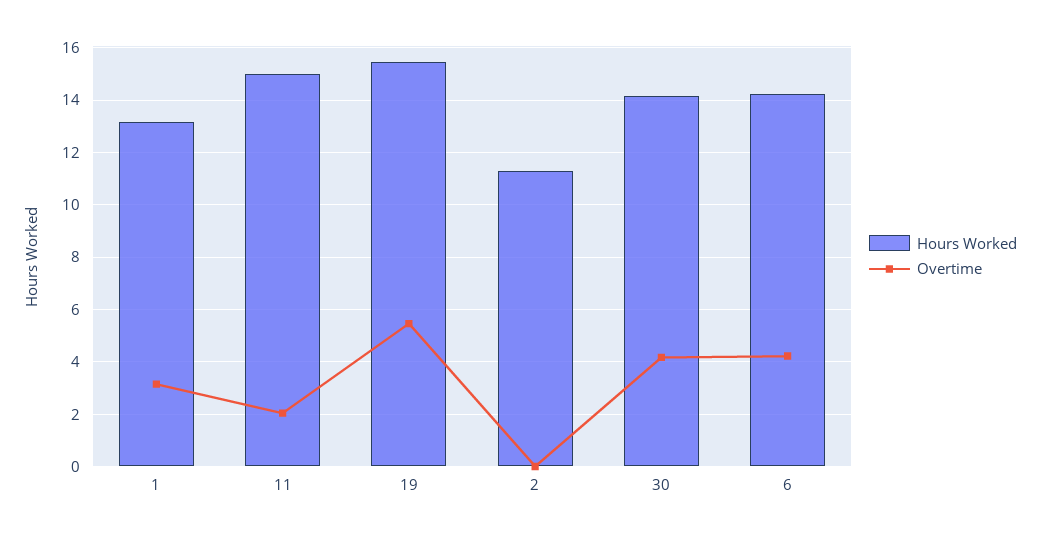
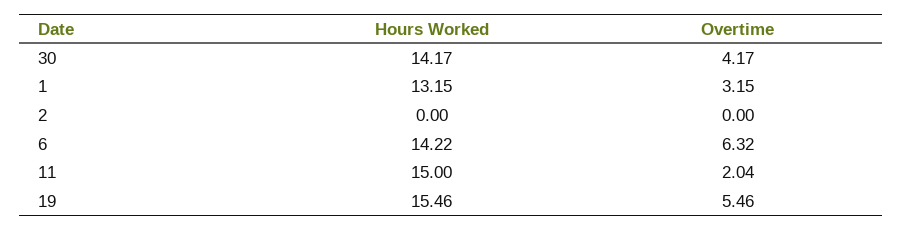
  {
    "Hours Worked": {
      "1": 13.15,
      "11": 15,
      "19": 15.46,
-     "2": 11.25,
+     "2": 0,
      "30": 14.17,
      "6": 14.22
    },
    "Overtime": {
      "1": 3.15,
      "11": 2.04,
      "19": 5.46,
      "2": 0,
      "30": 4.17,
-     "6": 4.25
+     "6": 6.32
    }
  }

